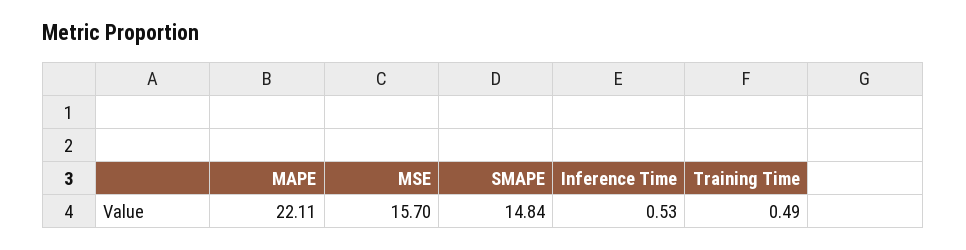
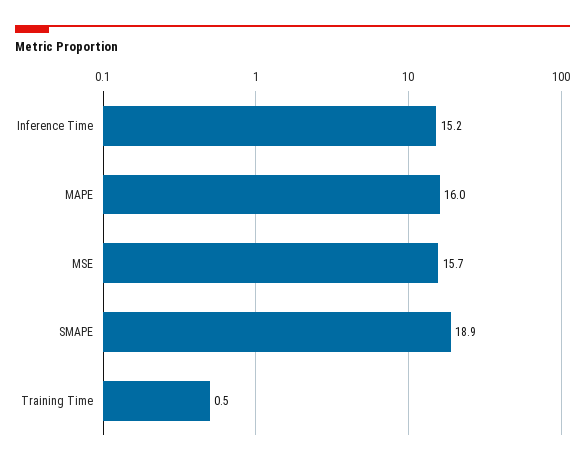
  {
-   "MAPE": 22.11,
+   "MAPE": 16,
    "MSE": 15.7,
-   "SMAPE": 14.84,
+   "SMAPE": 18.9,
-   "Inference Time": 0.53,
+   "Inference Time": 15.2,
    "Training Time": 0.49
  }

